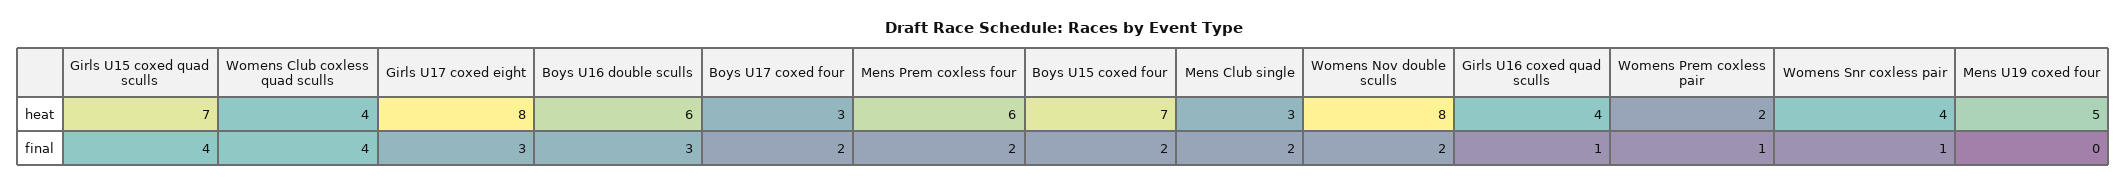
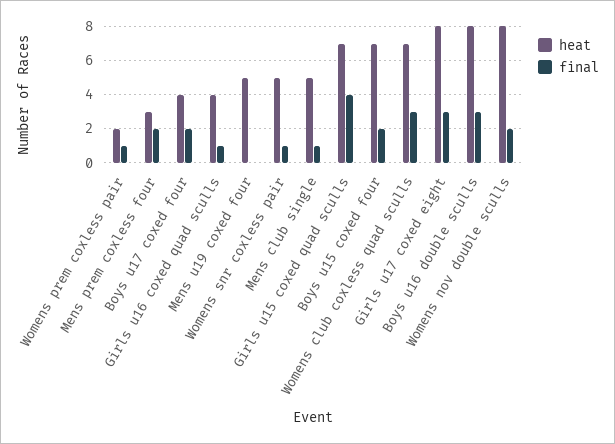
  {
    "heat": {
      "Girls U15 coxed quad sculls": 7,
-     "Womens Club coxless quad sculls": 4,
+     "Womens Club coxless quad sculls": 7,
      "Girls U17 coxed eight": 8,
-     "Boys U16 double sculls": 6,
+     "Boys U16 double sculls": 8,
-     "Boys U17 coxed four": 3,
+     "Boys U17 coxed four": 4,
-     "Mens Prem coxless four": 6,
+     "Mens Prem coxless four": 3,
      "Boys U15 coxed four": 7,
-     "Mens Club single": 3,
+     "Mens Club single": 5,
      "Womens Nov double sculls": 8,
      "Girls U16 coxed quad sculls": 4,
      "Womens Prem coxless pair": 2,
-     "Womens Snr coxless pair": 4,
+     "Womens Snr coxless pair": 5,
      "Mens U19 coxed four": 5
    },
    "final": {
      "Girls U15 coxed quad sculls": 4,
-     "Womens Club coxless quad sculls": 4,
+     "Womens Club coxless quad sculls": 3,
      "Girls U17 coxed eight": 3,
      "Boys U16 double sculls": 3,
      "Boys U17 coxed four": 2,
      "Mens Prem coxless four": 2,
      "Boys U15 coxed four": 2,
-     "Mens Club single": 2,
+     "Mens Club single": 1,
      "Womens Nov double sculls": 2,
      "Girls U16 coxed quad sculls": 1,
      "Womens Prem coxless pair": 1,
      "Womens Snr coxless pair": 1,
      "Mens U19 coxed four": 0
    }
  }

